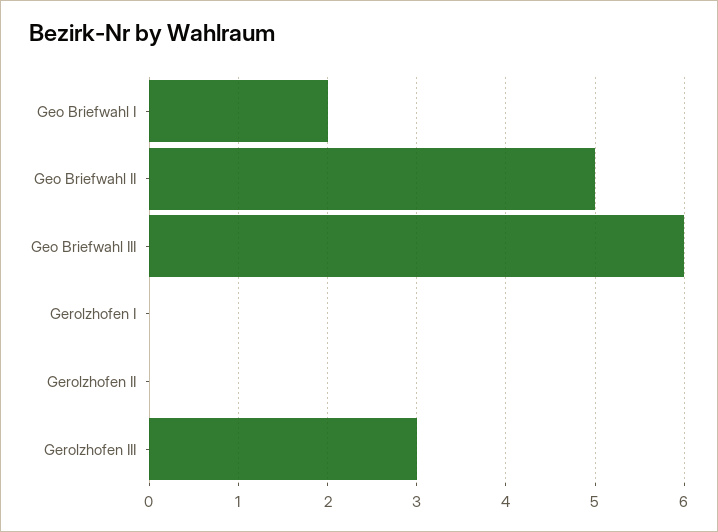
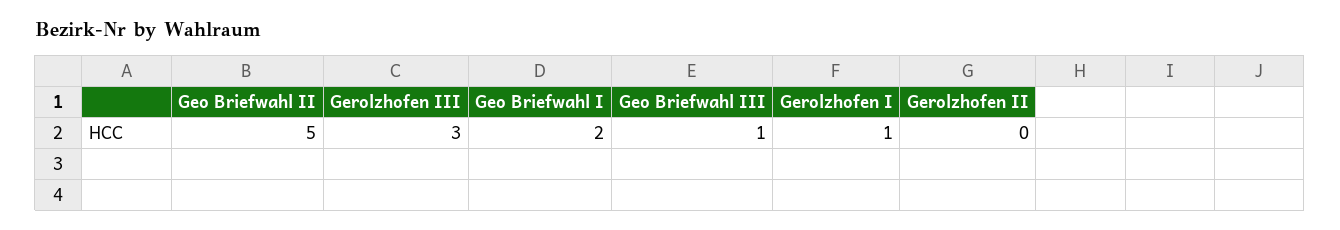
  {
    "Geo Briefwahl I": 2,
    "Geo Briefwahl II": 5,
-   "Geo Briefwahl III": 6,
+   "Geo Briefwahl III": 1,
-   "Gerolzhofen I": 0,
+   "Gerolzhofen I": 1,
    "Gerolzhofen II": 0,
    "Gerolzhofen III": 3
  }

